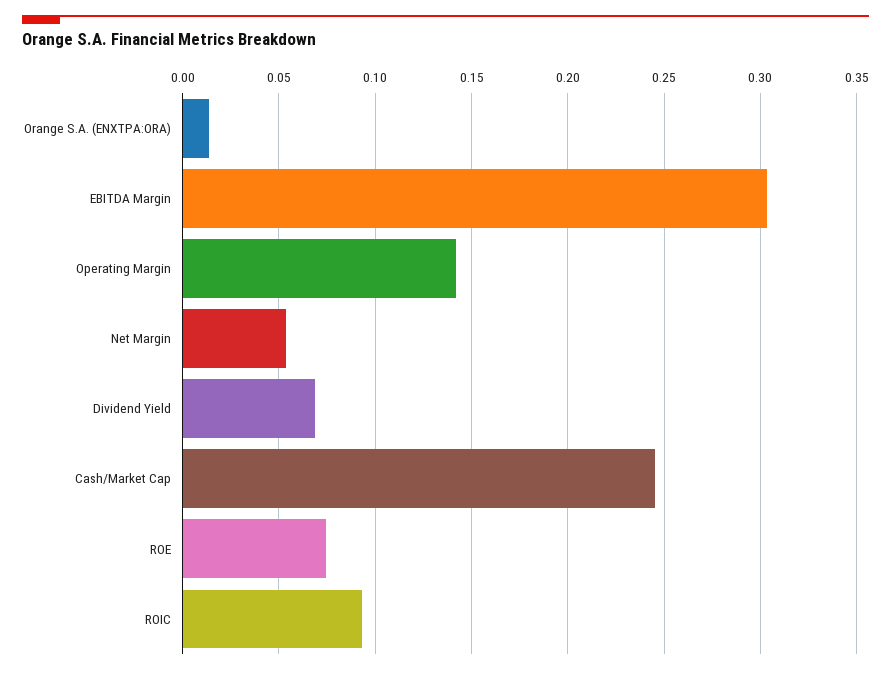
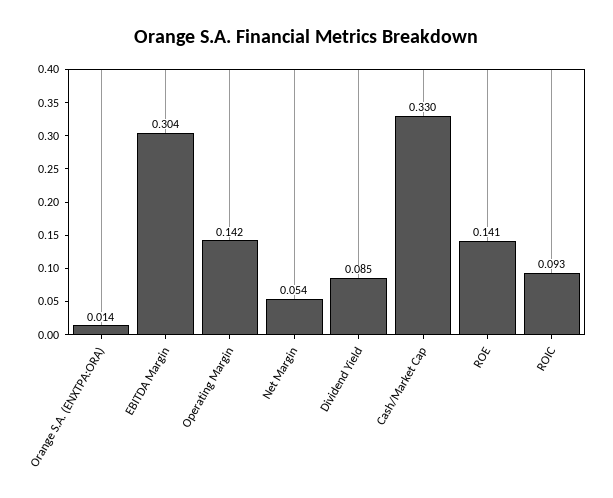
  {
    "Orange S.A. (ENXTPA:ORA)": 0.014,
    "EBITDA Margin": 0.304,
    "Operating Margin": 0.142,
    "Net Margin": 0.054,
-   "Dividend Yield": 0.07,
+   "Dividend Yield": 0.085,
-   "Cash/Market Cap": 0.245,
+   "Cash/Market Cap": 0.33,
-   "ROE": 0.075,
+   "ROE": 0.141,
    "ROIC": 0.093
  }

